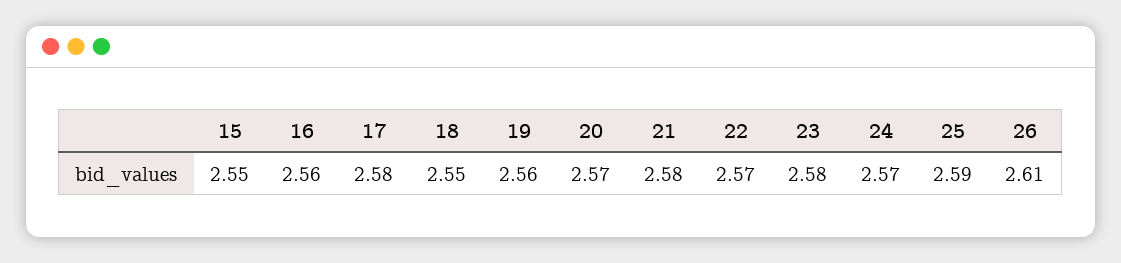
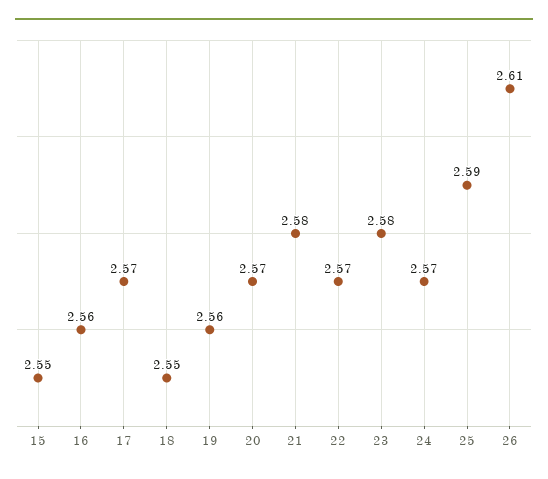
  {
    "15": 2.55,
    "16": 2.56,
-   "17": 2.58,
+   "17": 2.57,
    "18": 2.55,
    "19": 2.56,
    "20": 2.57,
    "21": 2.58,
    "22": 2.57,
    "23": 2.58,
    "24": 2.57,
    "25": 2.59,
    "26": 2.61
  }

